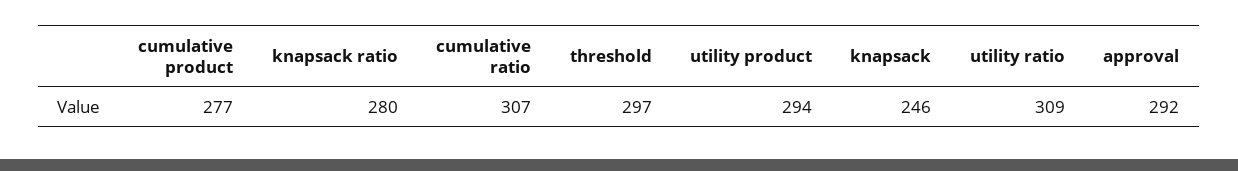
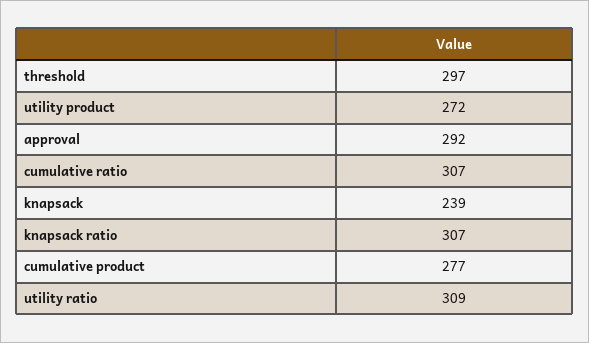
  {
    "cumulative product": 277,
-   "knapsack ratio": 280,
+   "knapsack ratio": 307,
    "cumulative ratio": 307,
    "threshold": 297,
-   "utility product": 294,
+   "utility product": 272,
-   "knapsack": 246,
+   "knapsack": 239,
    "utility ratio": 309,
    "approval": 292
  }

